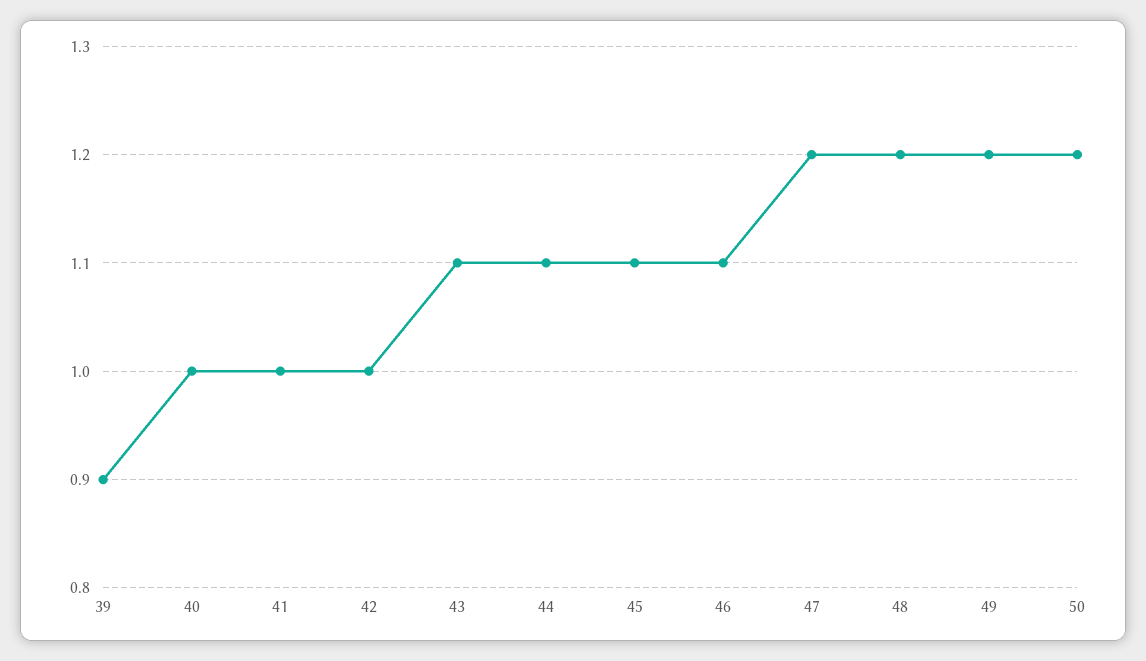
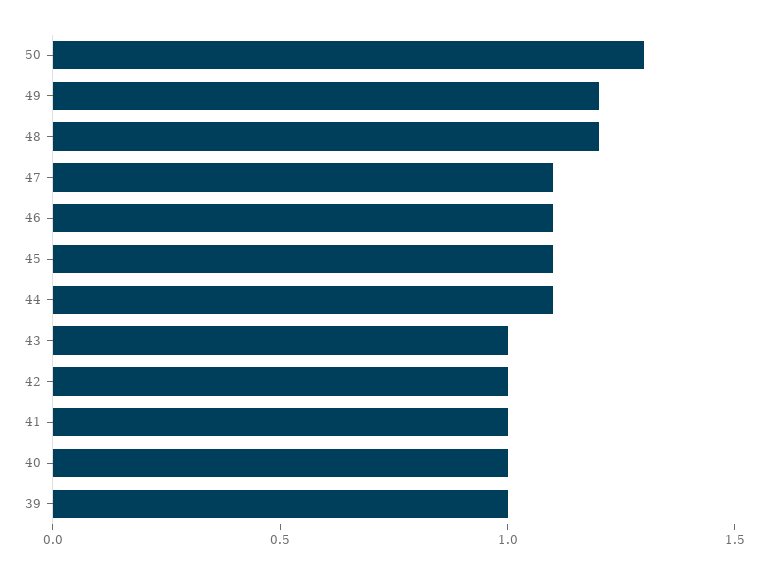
  {
-   "39": 0.9,
+   "39": 1,
    "40": 1,
    "41": 1,
    "42": 1,
-   "43": 1.1,
+   "43": 1,
    "44": 1.1,
    "45": 1.1,
    "46": 1.1,
-   "47": 1.2,
+   "47": 1.1,
    "48": 1.2,
    "49": 1.2,
-   "50": 1.2
+   "50": 1.3
  }

